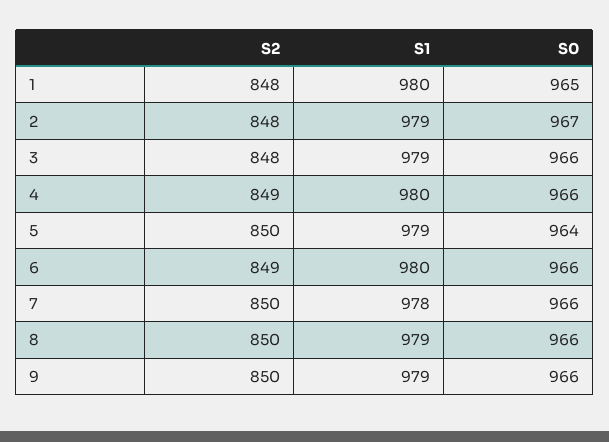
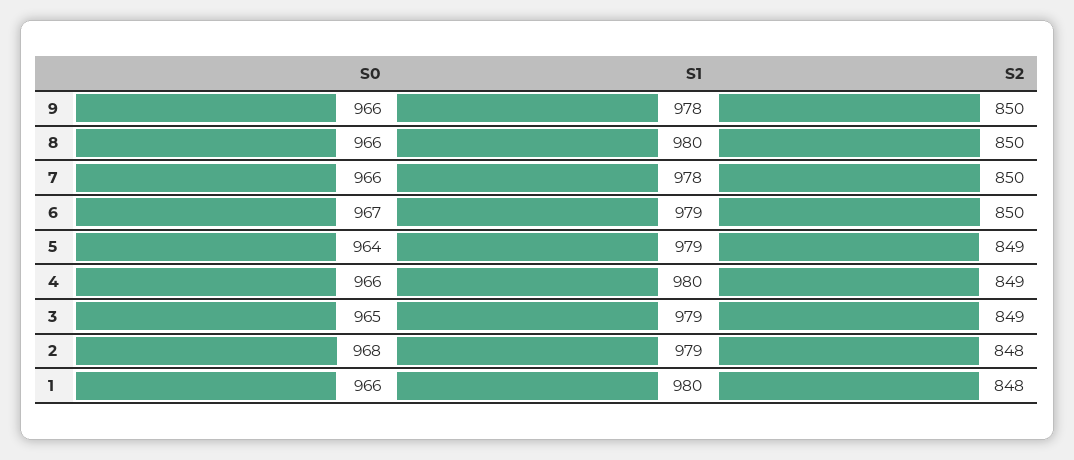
  {
    "S2": {
      "1": 848,
      "2": 848,
-     "3": 848,
+     "3": 849,
      "4": 849,
-     "5": 850,
+     "5": 849,
-     "6": 849,
+     "6": 850,
      "7": 850,
      "8": 850,
      "9": 850
    },
    "S1": {
      "1": 980,
      "2": 979,
      "3": 979,
      "4": 980,
      "5": 979,
-     "6": 980,
+     "6": 979,
      "7": 978,
-     "8": 979,
+     "8": 980,
-     "9": 979
+     "9": 978
    },
    "S0": {
-     "1": 965,
+     "1": 966,
-     "2": 967,
+     "2": 968,
-     "3": 966,
+     "3": 965,
      "4": 966,
      "5": 964,
-     "6": 966,
+     "6": 967,
      "7": 966,
      "8": 966,
      "9": 966
    }
  }

